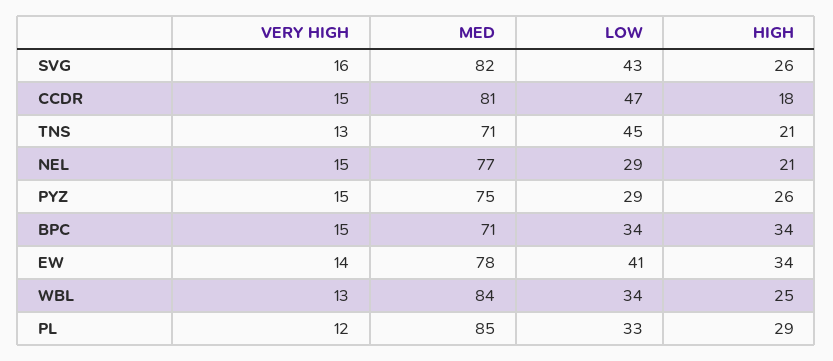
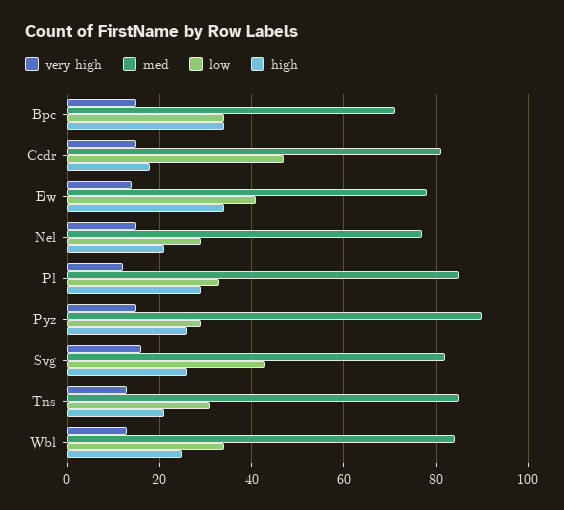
  {
    "VERY HIGH": {
      "SVG": 16,
      "CCDR": 15,
      "TNS": 13,
      "NEL": 15,
      "PYZ": 15,
      "BPC": 15,
      "EW": 14,
      "WBL": 13,
      "PL": 12
    },
    "MED": {
      "SVG": 82,
      "CCDR": 81,
-     "TNS": 71,
+     "TNS": 85,
      "NEL": 77,
-     "PYZ": 75,
+     "PYZ": 90,
      "BPC": 71,
      "EW": 78,
      "WBL": 84,
      "PL": 85
    },
    "LOW": {
      "SVG": 43,
      "CCDR": 47,
-     "TNS": 45,
+     "TNS": 30,
      "NEL": 29,
      "PYZ": 29,
      "BPC": 34,
      "EW": 41,
      "WBL": 34,
      "PL": 33
    },
    "HIGH": {
      "SVG": 26,
      "CCDR": 18,
      "TNS": 21,
      "NEL": 21,
      "PYZ": 26,
      "BPC": 34,
      "EW": 34,
      "WBL": 25,
      "PL": 29
    }
  }

